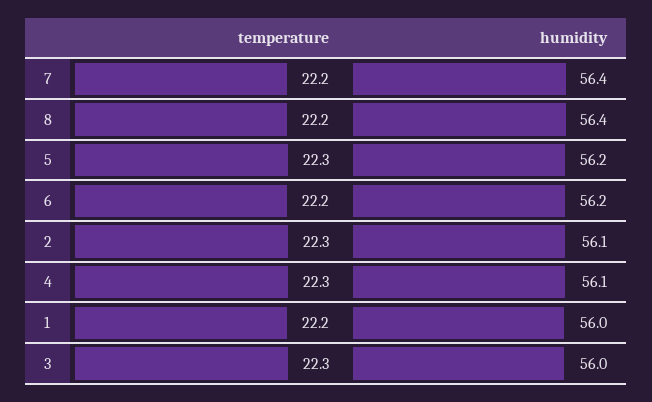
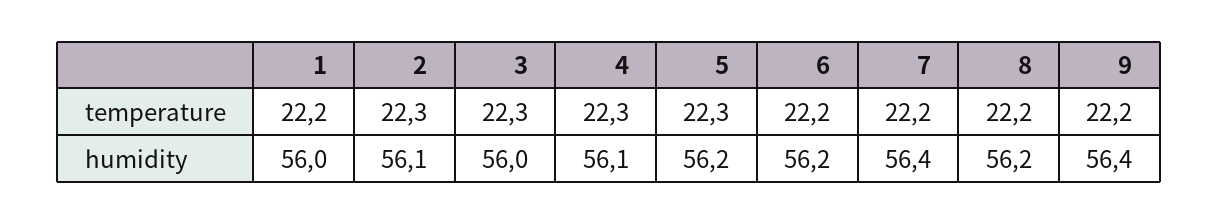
  {
    "temperature": {
      "7": 22.2,
      "8": 22.2,
      "5": 22.3,
      "6": 22.2,
      "2": 22.3,
      "4": 22.3,
      "1": 22.2,
-     "3": 22.3
+     "3": 22.3,
+     "9": 22.2
    },
    "humidity": {
      "7": 56.4,
-     "8": 56.4,
+     "8": 56.2,
      "5": 56.2,
      "6": 56.2,
      "2": 56.1,
      "4": 56.1,
      "1": 56,
-     "3": 56
+     "3": 56,
+     "9": 56.4
    }
  }

